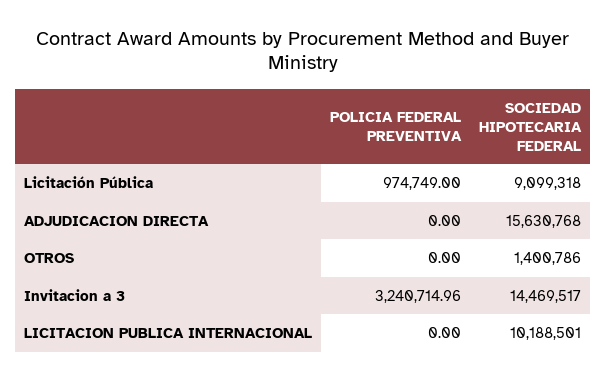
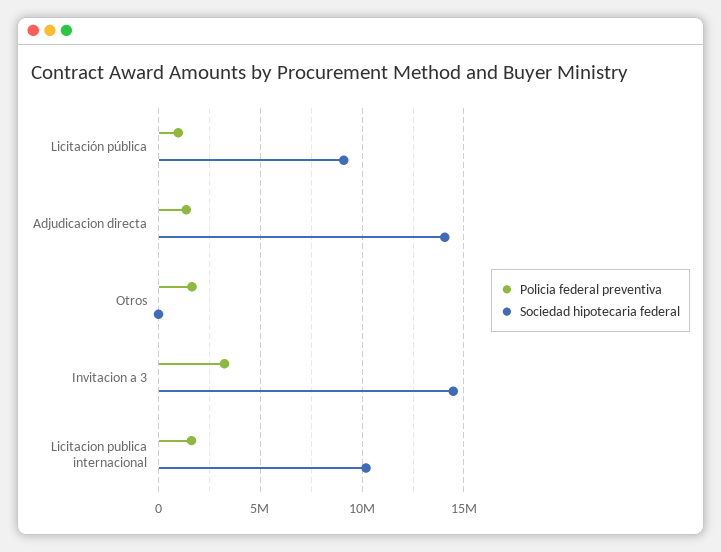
  {
    "POLICIA FEDERAL PREVENTIVA": {
      "Licitación Pública": 974749,
-     "ADJUDICACION DIRECTA": 0,
+     "ADJUDICACION DIRECTA": 1500000,
-     "OTROS": 0,
+     "OTROS": 1500000,
      "Invitacion a 3": 3240714.96,
-     "LICITACION PUBLICA INTERNACIONAL": 0
+     "LICITACION PUBLICA INTERNACIONAL": 1500000
    },
    "SOCIEDAD HIPOTECARIA FEDERAL": {
      "Licitación Pública": 9099318,
-     "ADJUDICACION DIRECTA": 15630768,
+     "ADJUDICACION DIRECTA": 14000000,
-     "OTROS": 1400786,
+     "OTROS": 0,
      "Invitacion a 3": 14469517,
      "LICITACION PUBLICA INTERNACIONAL": 10188501
    }
  }

